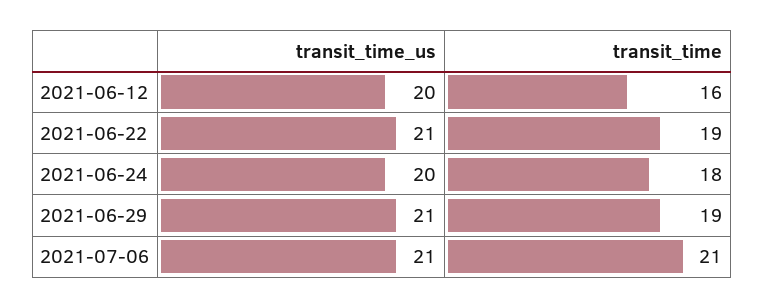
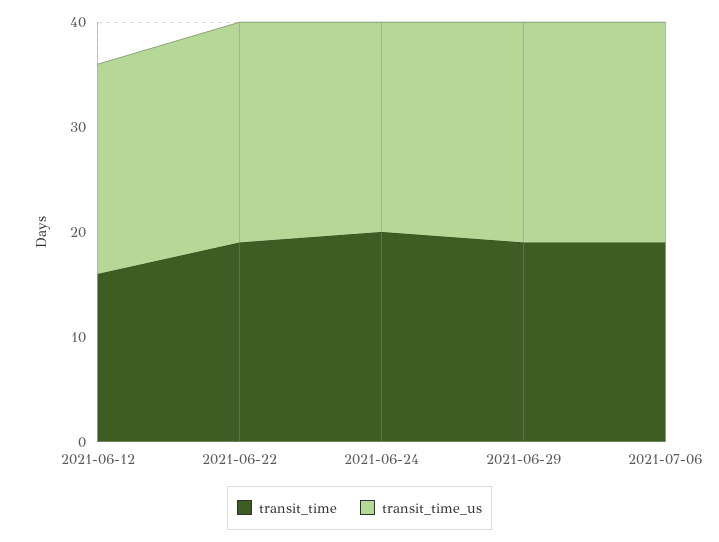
  {
    "transit_time_us": {
      "2021-06-12": 20,
      "2021-06-22": 21,
      "2021-06-24": 20,
      "2021-06-29": 21,
      "2021-07-06": 21
    },
    "transit_time": {
      "2021-06-12": 16,
      "2021-06-22": 19,
-     "2021-06-24": 18,
+     "2021-06-24": 20,
      "2021-06-29": 19,
-     "2021-07-06": 21
+     "2021-07-06": 19
    }
  }

